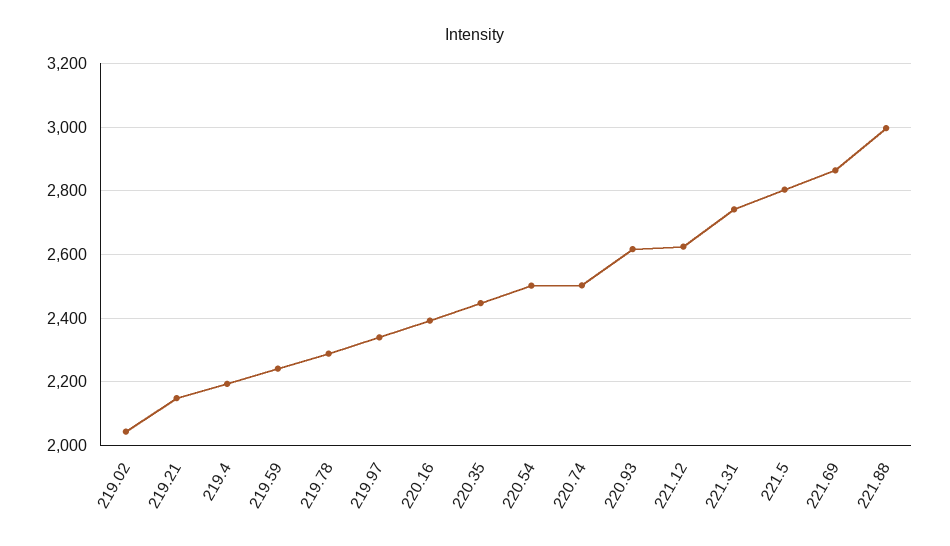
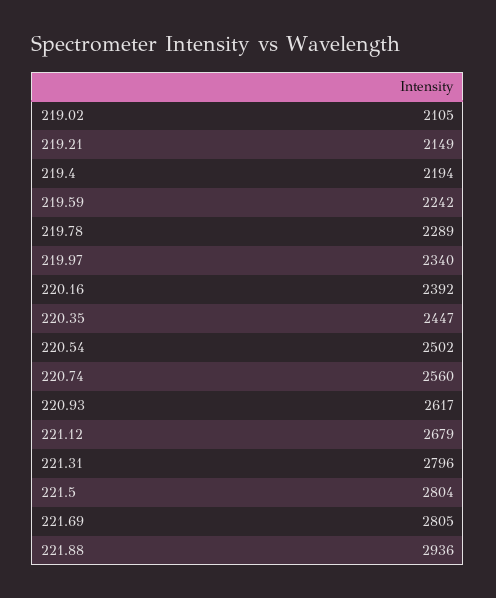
  {
-   "219.02": 2040,
+   "219.02": 2105,
    "219.21": 2149,
    "219.4": 2194,
    "219.59": 2242,
    "219.78": 2289,
    "219.97": 2340,
    "220.16": 2392,
    "220.35": 2447,
    "220.54": 2502,
-   "220.74": 2500,
+   "220.74": 2560,
    "220.93": 2617,
-   "221.12": 2620,
+   "221.12": 2679,
-   "221.31": 2740,
+   "221.31": 2796,
    "221.5": 2804,
-   "221.69": 2860,
+   "221.69": 2805,
-   "221.88": 3000
+   "221.88": 2936
  }

